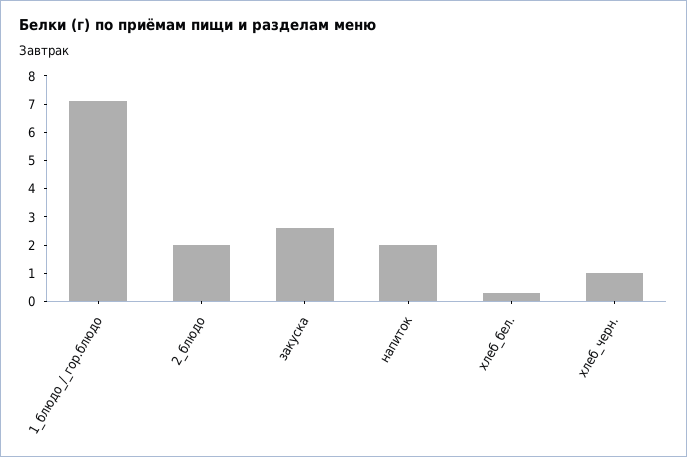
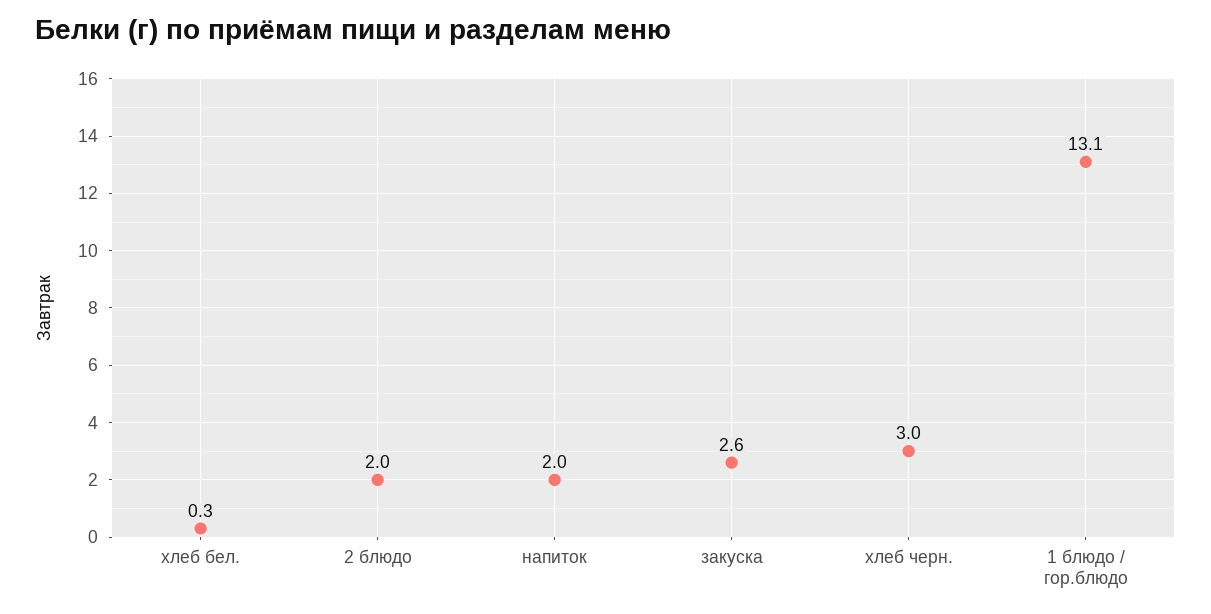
  {
-   "1_блюдо_/_гор.блюдо": 7,
+   "1_блюдо_/_гор.блюдо": 13.1,
    "2_блюдо": 2,
    "закуска": 2.6,
    "напиток": 2,
    "хлеб_бел.": 0.3,
-   "хлеб_черн.": 1
+   "хлеб_черн.": 3
  }

